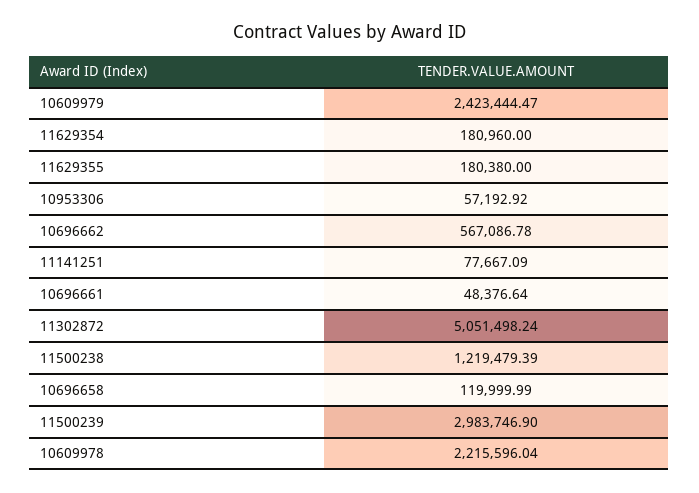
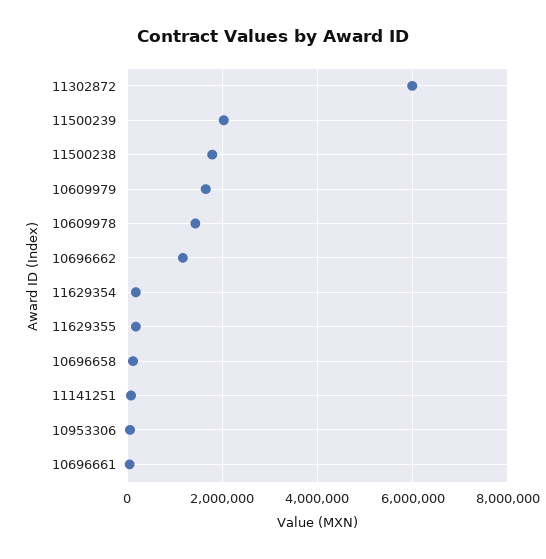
  {
-   "10609979": 2423444.47,
+   "10609979": 1600000,
    "11629354": 180960,
    "11629355": 180380,
    "10953306": 57192.92,
-   "10696662": 567086.78,
+   "10696662": 1200000,
    "11141251": 77667.09,
    "10696661": 48376.64,
-   "11302872": 5051498.24,
+   "11302872": 6000000,
-   "11500238": 1219479.39,
+   "11500238": 1800000,
    "10696658": 119999.99,
-   "11500239": 2983746.9,
+   "11500239": 2000000,
-   "10609978": 2215596.04
+   "10609978": 1400000
  }

